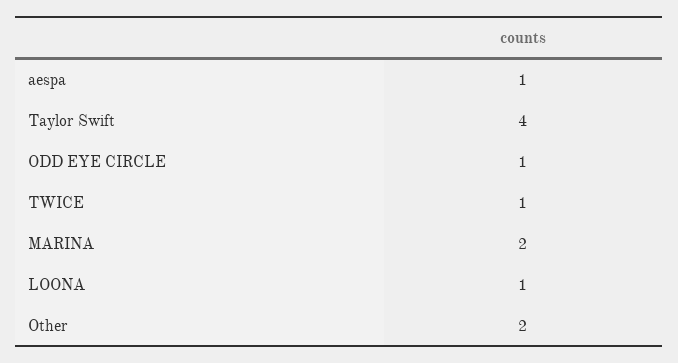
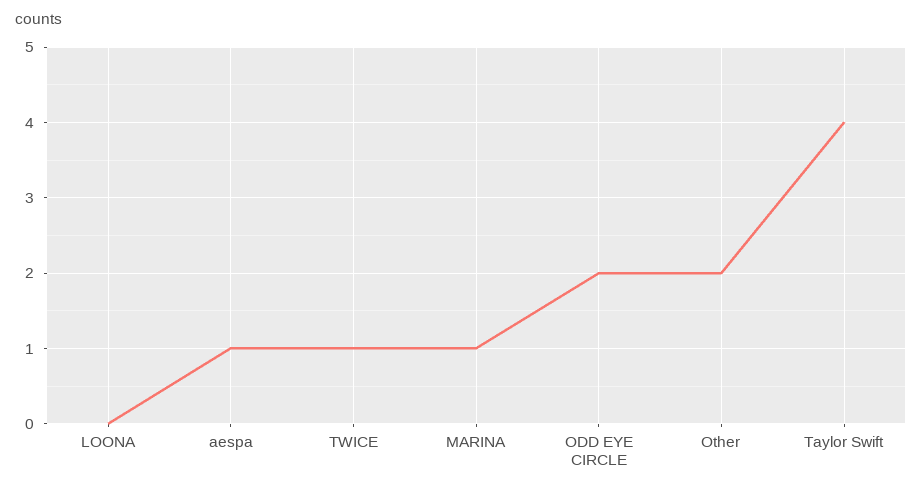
  {
    "aespa": 1,
    "Taylor Swift": 4,
-   "ODD EYE CIRCLE": 1,
+   "ODD EYE CIRCLE": 2,
    "TWICE": 1,
-   "MARINA": 2,
+   "MARINA": 1,
-   "LOONA": 1,
+   "LOONA": 0,
    "Other": 2
  }

